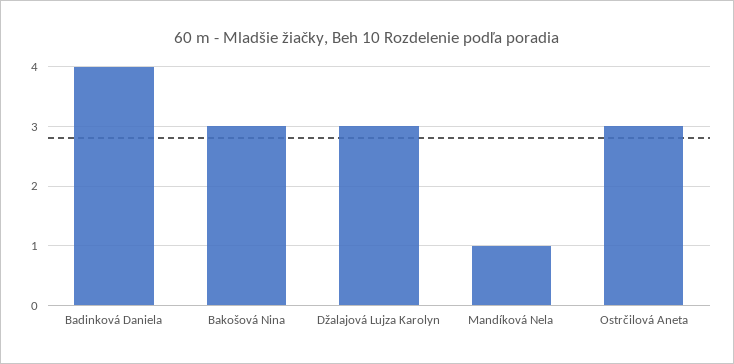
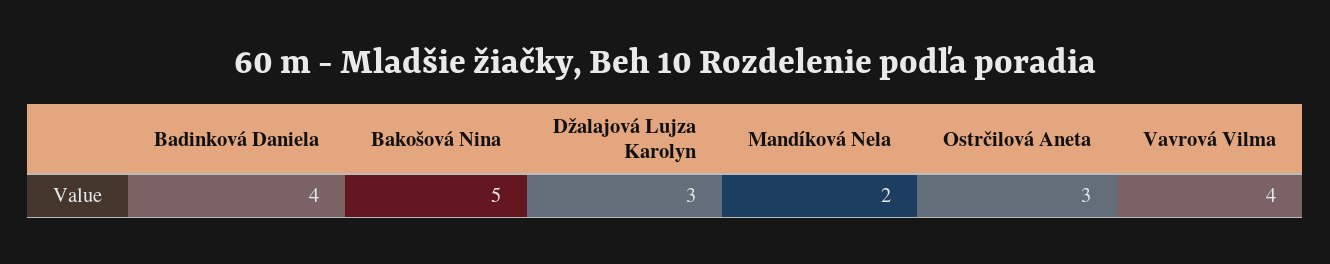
  {
    "Badinková Daniela": 4,
-   "Bakošová Nina": 3,
+   "Bakošová Nina": 5,
    "Džalajová Lujza Karolyn": 3,
-   "Mandíková Nela": 1,
+   "Mandíková Nela": 2,
-   "Ostrčilová Aneta": 3
+   "Ostrčilová Aneta": 3,
+   "Vavrová Vilma": 4
  }

